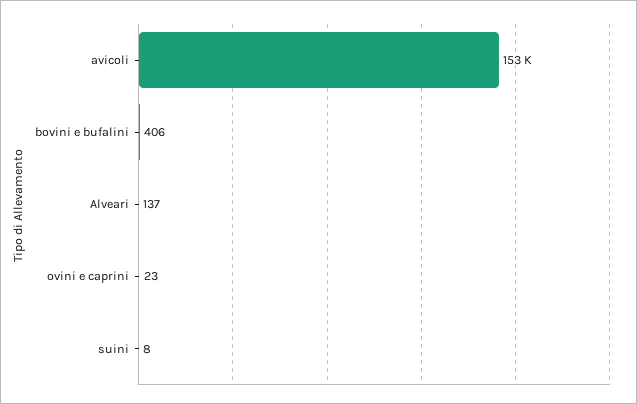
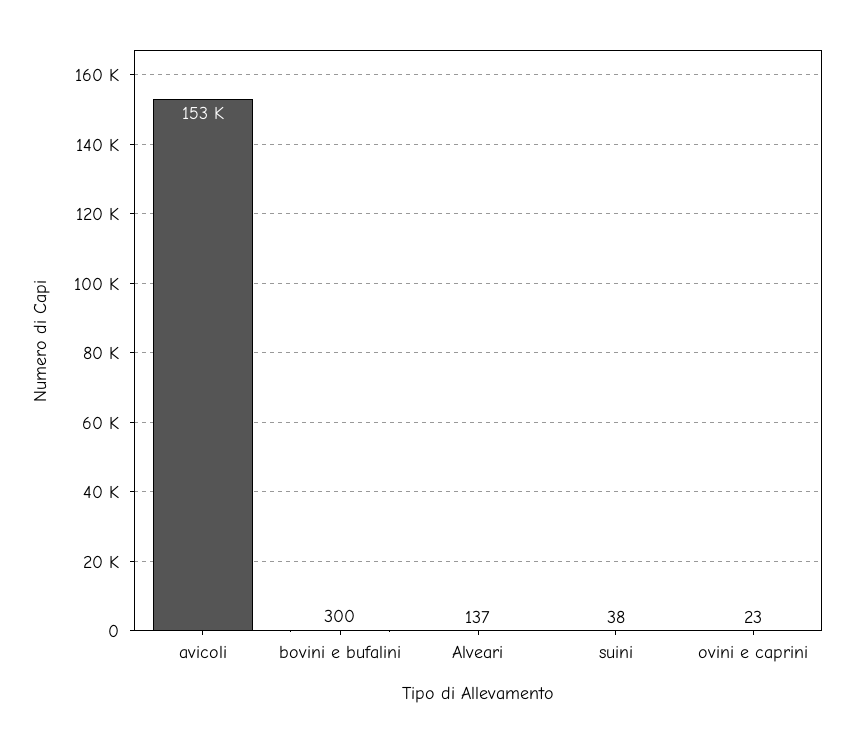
  {
    "avicoli": 153000,
-   "bovini e bufalini": 406,
+   "bovini e bufalini": 300,
    "Alveari": 137,
    "ovini e caprini": 23,
-   "suini": 8
+   "suini": 38
  }

